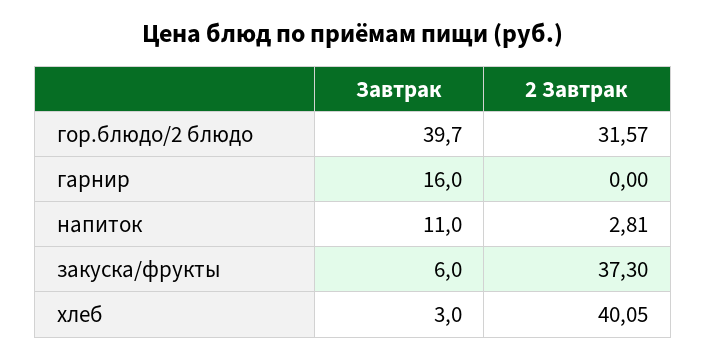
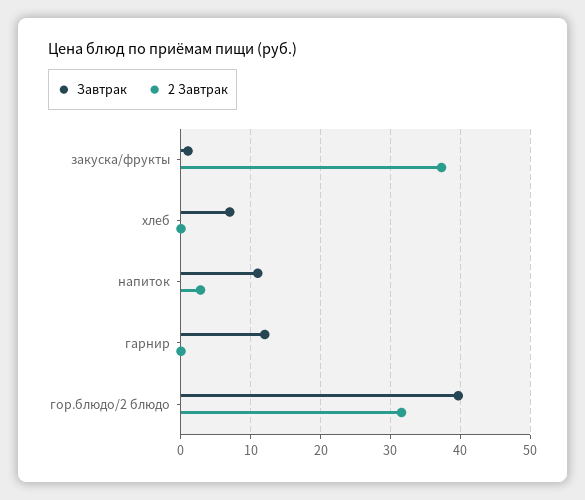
  {
    "Завтрак": {
      "гор.блюдо/2 блюдо": 39.7,
-     "гарнир": 16,
+     "гарнир": 12,
      "напиток": 11,
-     "закуска/фрукты": 6,
+     "закуска/фрукты": 1,
-     "хлеб": 3
+     "хлеб": 7
    },
    "2 Завтрак": {
      "гор.блюдо/2 блюдо": 31.57,
      "гарнир": 0,
      "напиток": 2.81,
      "закуска/фрукты": 37.3,
-     "хлеб": 40.05
+     "хлеб": 0
    }
  }

